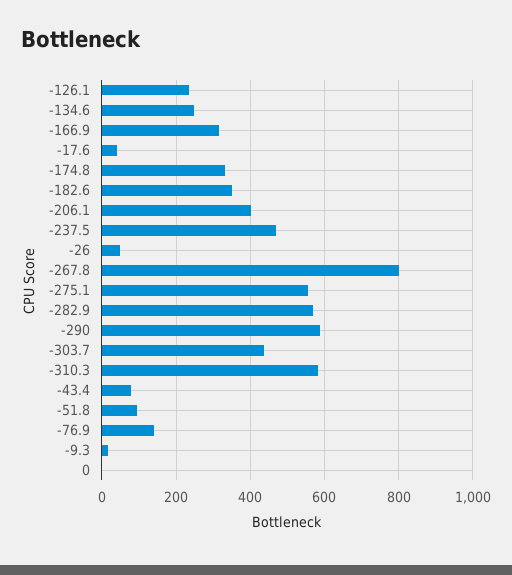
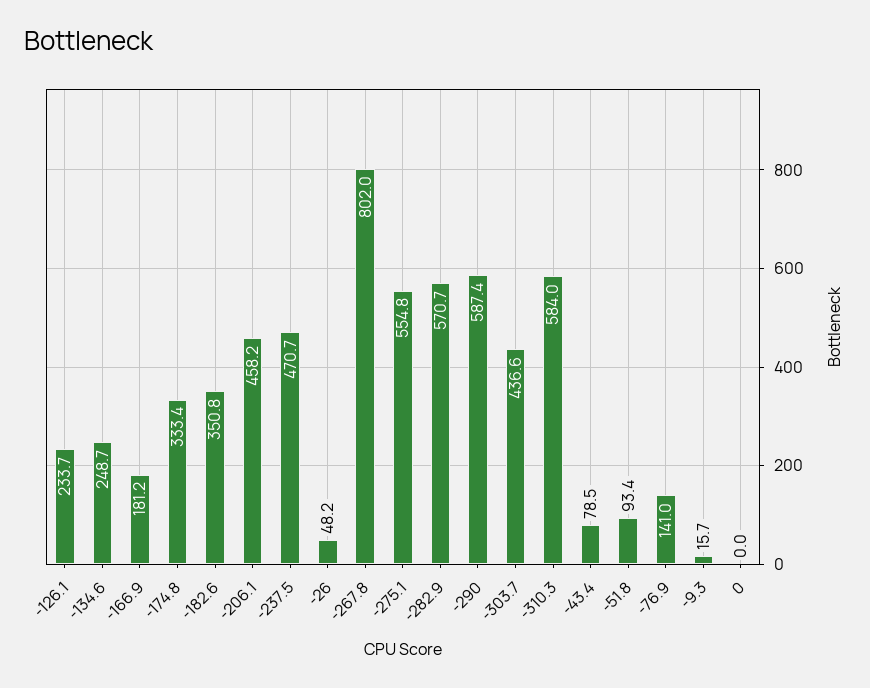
  {
    "-126.1": 233.7,
    "-134.6": 248.7,
-   "-166.9": 320,
+   "-166.9": 181.2,
-   "-17.6": 40,
    "-174.8": 333.4,
    "-182.6": 350.8,
-   "-206.1": 400,
+   "-206.1": 458.2,
    "-237.5": 470.7,
    "-26": 48.2,
    "-267.8": 802,
    "-275.1": 554.8,
    "-282.9": 570.7,
    "-290": 587.4,
    "-303.7": 436.6,
    "-310.3": 584,
    "-43.4": 78.5,
    "-51.8": 93.4,
    "-76.9": 141,
    "-9.3": 15.7,
    "0": 0
  }

